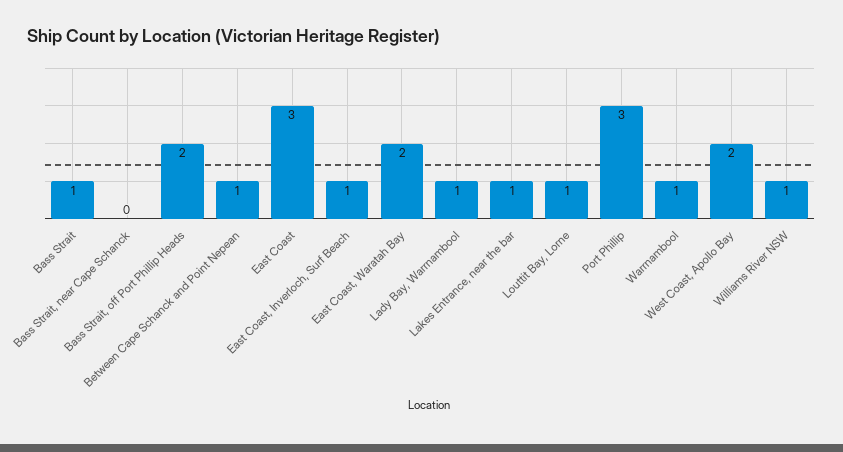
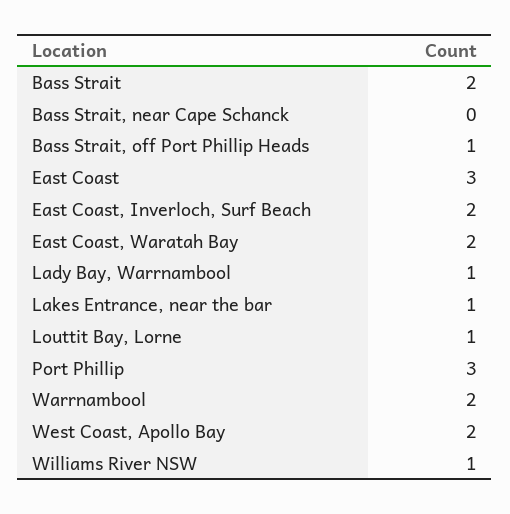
  {
-   "Bass Strait": 1,
+   "Bass Strait": 2,
    "Bass Strait, near Cape Schanck": 0,
-   "Bass Strait, off Port Phillip Heads": 2,
+   "Bass Strait, off Port Phillip Heads": 1,
-   "Between Cape Schanck and Point Nepean": 1,
    "East Coast": 3,
-   "East Coast, Inverloch, Surf Beach": 1,
+   "East Coast, Inverloch, Surf Beach": 2,
    "East Coast, Waratah Bay": 2,
    "Lady Bay, Warrnambool": 1,
    "Lakes Entrance, near the bar": 1,
    "Louttit Bay, Lorne": 1,
    "Port Phillip": 3,
-   "Warrnambool": 1,
+   "Warrnambool": 2,
    "West Coast, Apollo Bay": 2,
    "Williams River NSW": 1
  }

